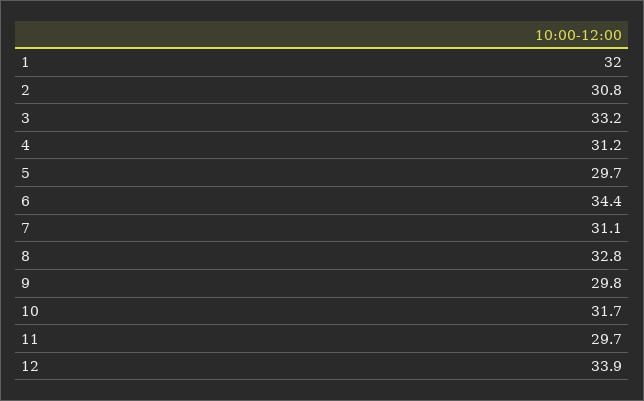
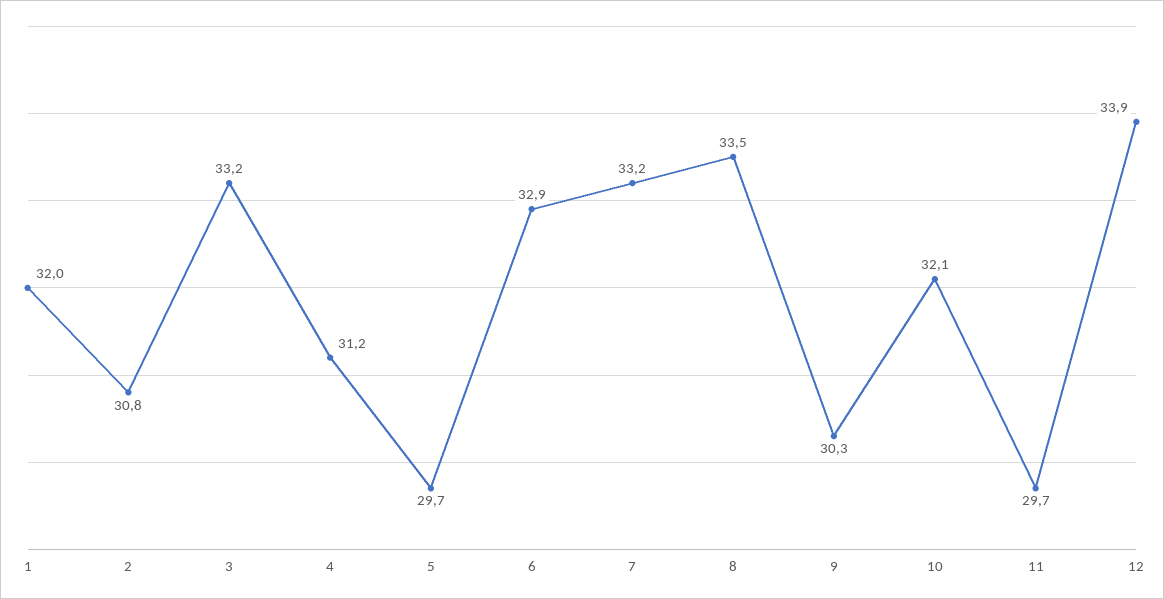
  {
    "1": 32,
    "2": 30.8,
    "3": 33.2,
    "4": 31.2,
    "5": 29.7,
-   "6": 34.4,
+   "6": 32.9,
-   "7": 31.1,
+   "7": 33.2,
-   "8": 32.8,
+   "8": 33.5,
-   "9": 29.8,
+   "9": 30.3,
-   "10": 31.7,
+   "10": 32.1,
    "11": 29.7,
    "12": 33.9
  }

